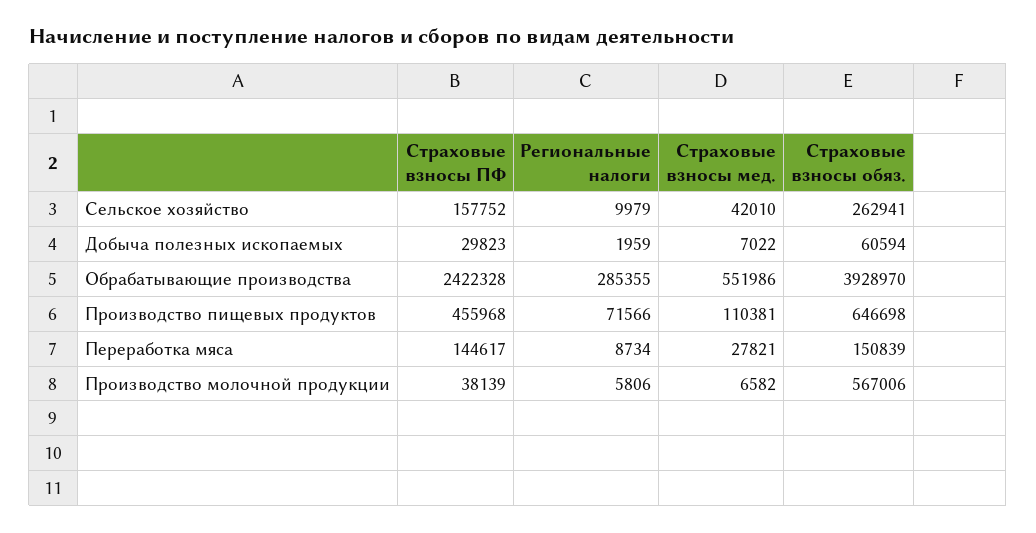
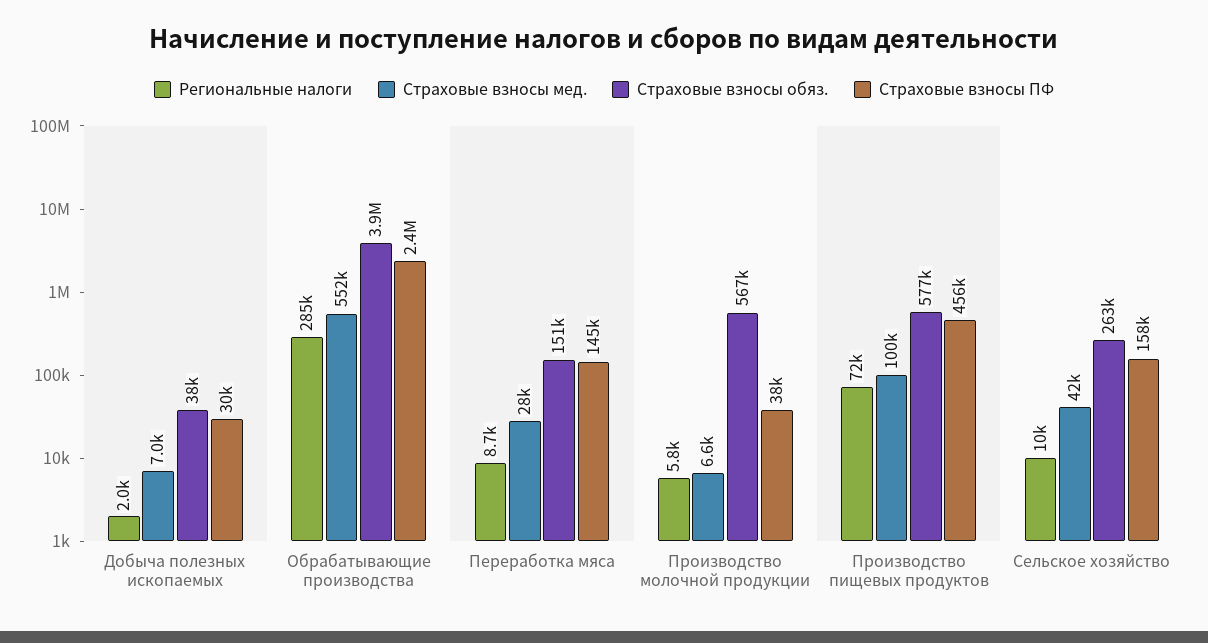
  {
    "Страховые взносы ПФ": {
      "Сельское хозяйство": 157752,
      "Добыча полезных ископаемых": 29823,
      "Обрабатывающие производства": 2422328,
      "Производство пищевых продуктов": 455968,
      "Переработка мяса": 144617,
      "Производство молочной продукции": 38139
    },
    "Региональные налоги": {
      "Сельское хозяйство": 9979,
      "Добыча полезных ископаемых": 1959,
      "Обрабатывающие производства": 285355,
      "Производство пищевых продуктов": 71566,
      "Переработка мяса": 8734,
      "Производство молочной продукции": 5806
    },
    "Страховые взносы мед.": {
      "Сельское хозяйство": 42010,
      "Добыча полезных ископаемых": 7022,
      "Обрабатывающие производства": 551986,
-     "Производство пищевых продуктов": 110381,
+     "Производство пищевых продуктов": 100000,
      "Переработка мяса": 27821,
      "Производство молочной продукции": 6582
    },
    "Страховые взносы обяз.": {
      "Сельское хозяйство": 262941,
-     "Добыча полезных ископаемых": 60594,
+     "Добыча полезных ископаемых": 38000,
      "Обрабатывающие производства": 3928970,
-     "Производство пищевых продуктов": 646698,
+     "Производство пищевых продуктов": 577000,
      "Переработка мяса": 150839,
      "Производство молочной продукции": 567006
    }
  }

